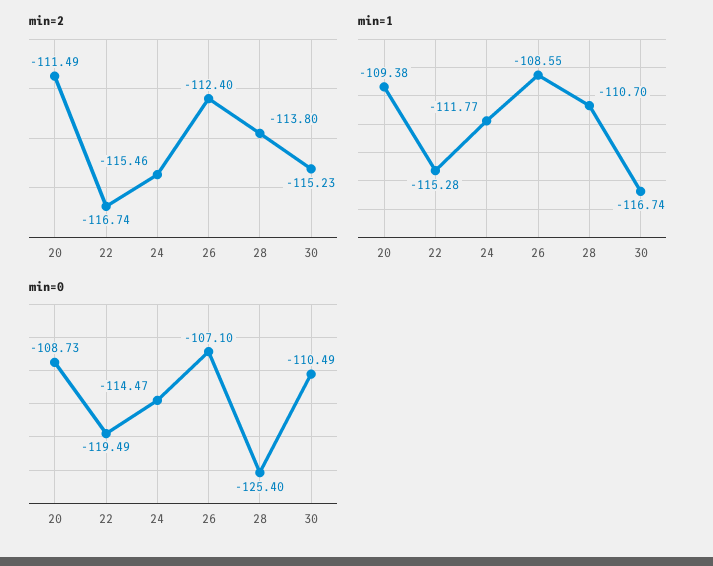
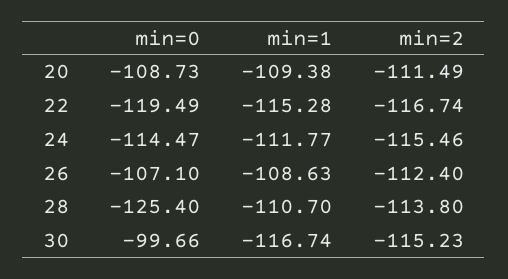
  {
    "min=2": {
      "20": -111.49,
      "22": -116.74,
      "24": -115.46,
      "26": -112.4,
      "28": -113.8,
      "30": -115.23
    },
    "min=1": {
      "20": -109.38,
      "22": -115.28,
      "24": -111.77,
-     "26": -108.55,
+     "26": -108.63,
      "28": -110.7,
      "30": -116.74
    },
    "min=0": {
      "20": -108.73,
      "22": -119.49,
      "24": -114.47,
      "26": -107.1,
      "28": -125.4,
-     "30": -110.49
+     "30": -99.66
    }
  }

